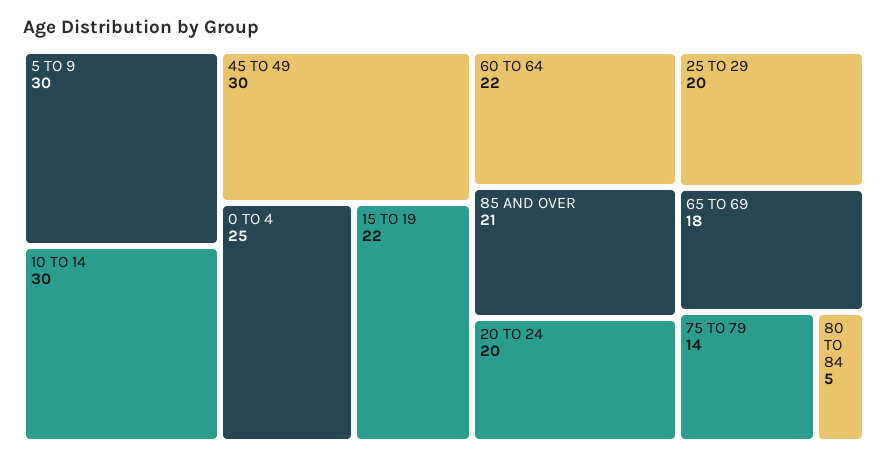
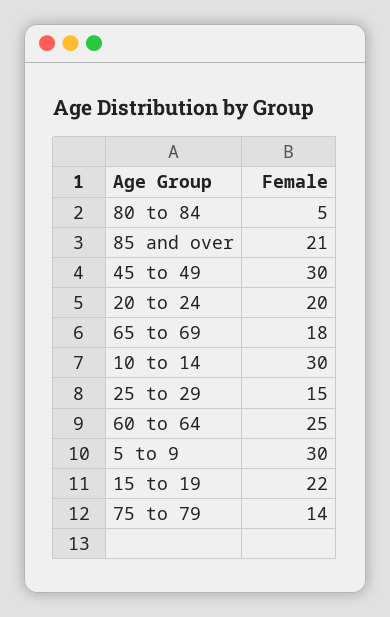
  {
    "5 TO 9": 30,
    "10 TO 14": 30,
    "45 TO 49": 30,
-   "0 TO 4": 25,
    "15 TO 19": 22,
-   "60 TO 64": 22,
+   "60 TO 64": 25,
    "85 AND OVER": 21,
    "20 TO 24": 20,
-   "25 TO 29": 20,
+   "25 TO 29": 15,
    "65 TO 69": 18,
    "75 TO 79": 14,
    "80 TO 84": 5
  }

